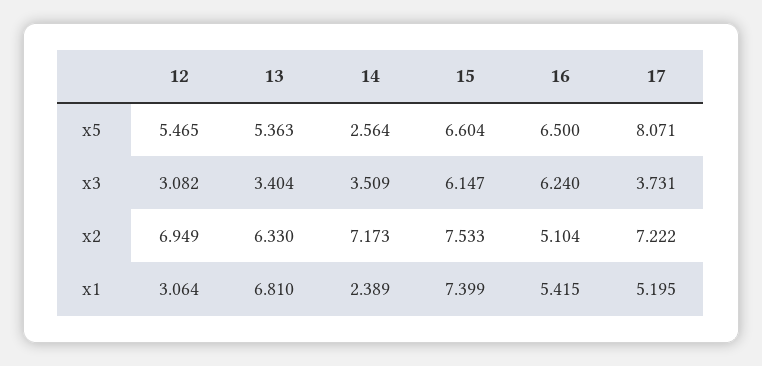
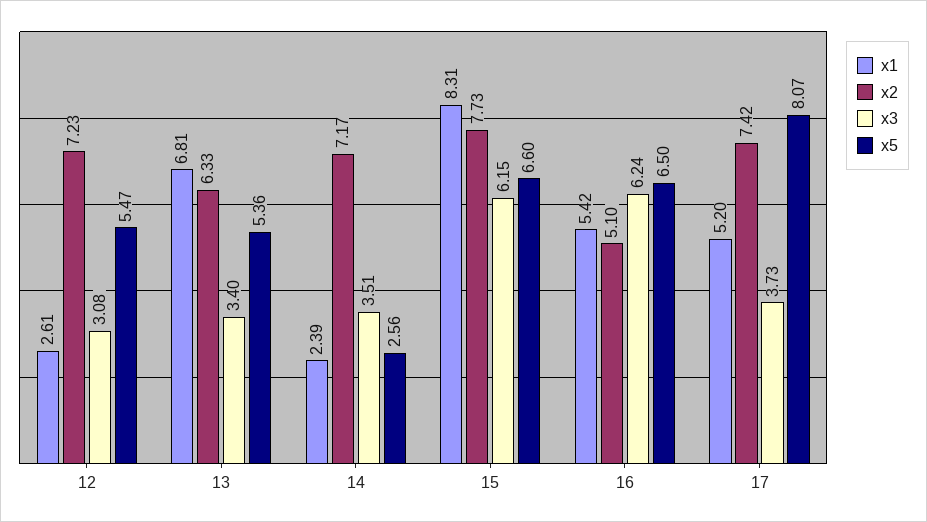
  {
    "x5": {
      "12": 5.465,
      "13": 5.363,
      "14": 2.564,
      "15": 6.604,
      "16": 6.5,
      "17": 8.071
    },
    "x3": {
      "12": 3.082,
      "13": 3.404,
      "14": 3.509,
      "15": 6.147,
      "16": 6.24,
      "17": 3.731
    },
    "x2": {
-     "12": 6.949,
+     "12": 7.23,
      "13": 6.33,
      "14": 7.173,
-     "15": 7.533,
+     "15": 7.73,
      "16": 5.104,
-     "17": 7.222
+     "17": 7.42
    },
    "x1": {
-     "12": 3.064,
+     "12": 2.61,
      "13": 6.81,
      "14": 2.389,
-     "15": 7.399,
+     "15": 8.31,
      "16": 5.415,
      "17": 5.195
    }
  }

